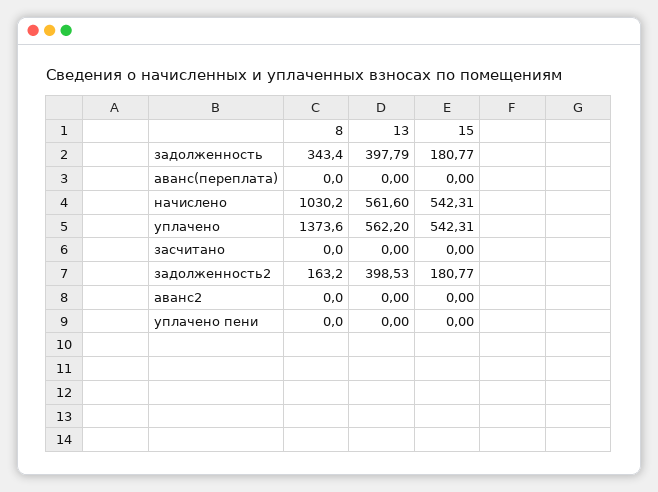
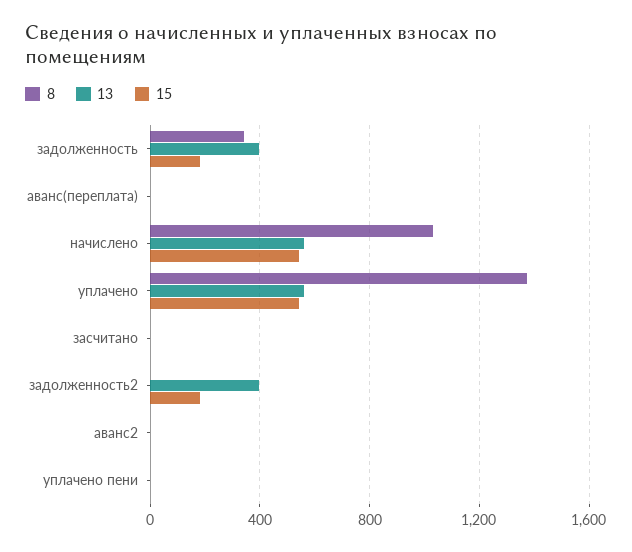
  {
    "8": {
      "задолженность": 343.4,
      "аванс(переплата)": 0,
      "начислено": 1030.2,
      "уплачено": 1373.6,
      "засчитано": 0,
-     "задолженность2": 163.2,
+     "задолженность2": 0,
      "аванс2": 0,
      "уплачено пени": 0
    },
    "13": {
      "задолженность": 397.79,
      "аванс(переплата)": 0,
      "начислено": 561.6,
      "уплачено": 562.2,
      "засчитано": 0,
      "задолженность2": 398.53,
      "аванс2": 0,
      "уплачено пени": 0
    },
    "15": {
      "задолженность": 180.77,
      "аванс(переплата)": 0,
      "начислено": 542.31,
      "уплачено": 542.31,
      "засчитано": 0,
      "задолженность2": 180.77,
      "аванс2": 0,
      "уплачено пени": 0
    }
  }

